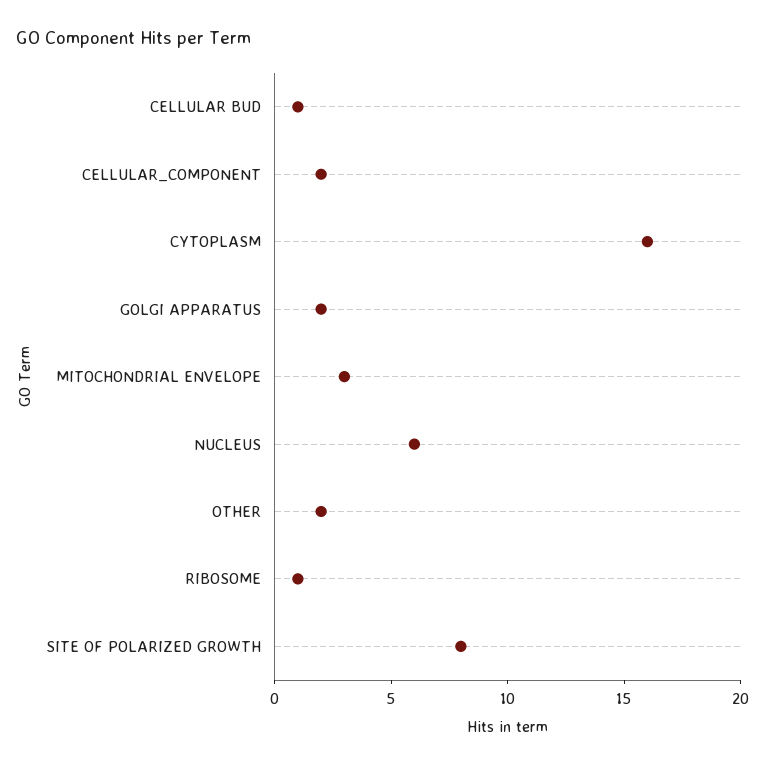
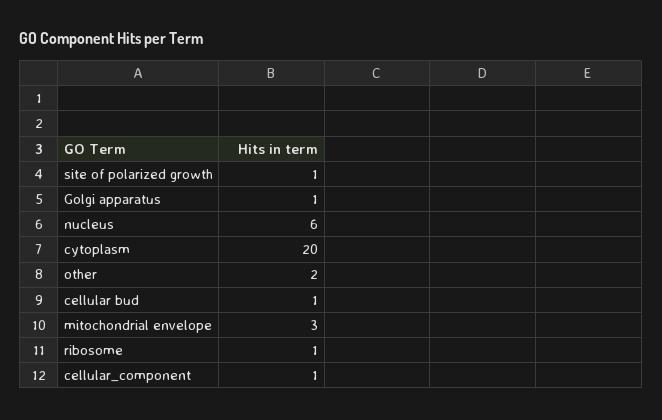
  {
    "CELLULAR BUD": 1,
-   "CELLULAR_COMPONENT": 2,
+   "CELLULAR_COMPONENT": 1,
-   "CYTOPLASM": 16,
+   "CYTOPLASM": 20,
-   "GOLGI APPARATUS": 2,
+   "GOLGI APPARATUS": 1,
    "MITOCHONDRIAL ENVELOPE": 3,
    "NUCLEUS": 6,
    "OTHER": 2,
    "RIBOSOME": 1,
-   "SITE OF POLARIZED GROWTH": 8
+   "SITE OF POLARIZED GROWTH": 1
  }

